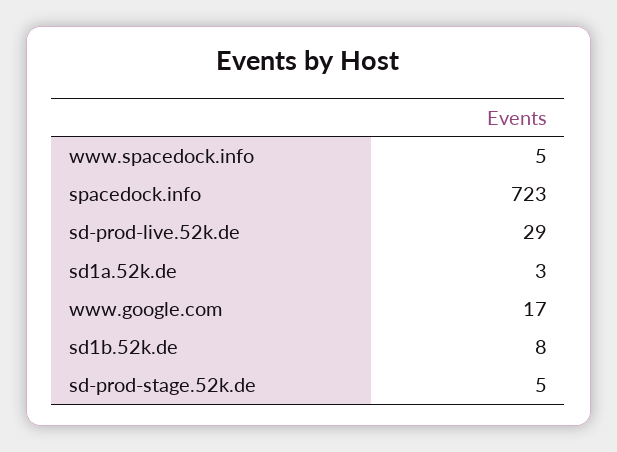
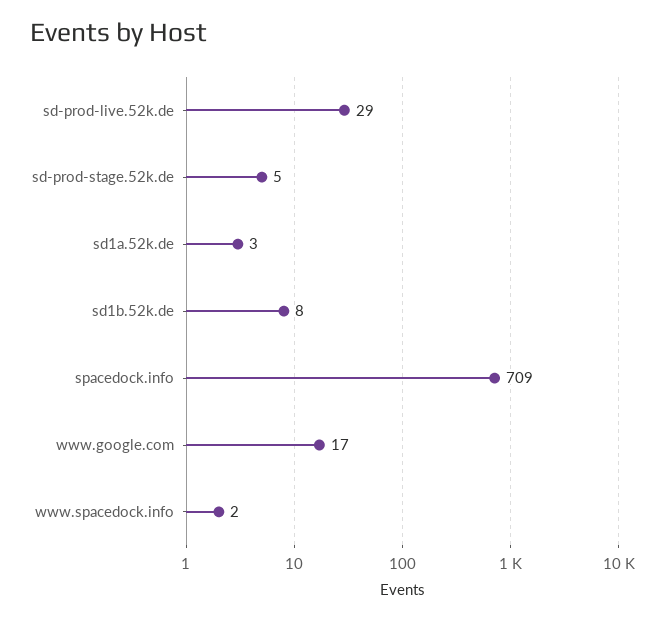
  {
-   "www.spacedock.info": 5,
+   "www.spacedock.info": 2,
-   "spacedock.info": 723,
+   "spacedock.info": 709,
    "sd-prod-live.52k.de": 29,
    "sd1a.52k.de": 3,
    "www.google.com": 17,
    "sd1b.52k.de": 8,
    "sd-prod-stage.52k.de": 5
  }

